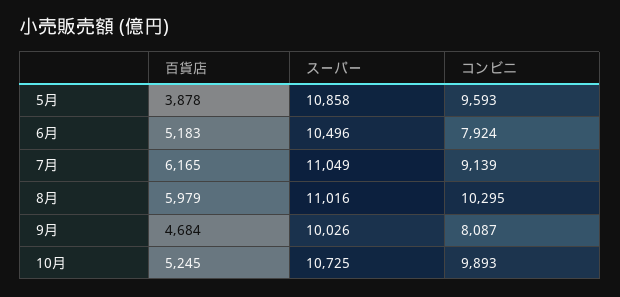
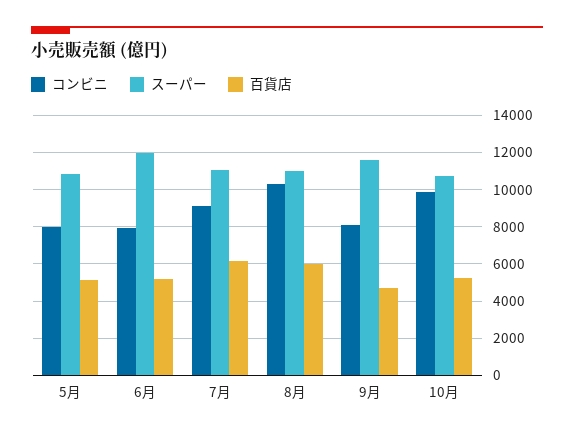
  {
    "百貨店": {
-     "5月": 3878,
+     "5月": 5000,
      "6月": 5183,
      "7月": 6165,
      "8月": 5979,
      "9月": 4684,
      "10月": 5245
    },
    "スーパー": {
      "5月": 10858,
-     "6月": 10496,
+     "6月": 12000,
      "7月": 11049,
      "8月": 11016,
-     "9月": 10026,
+     "9月": 11500,
      "10月": 10725
    },
    "コンビニ": {
-     "5月": 9593,
+     "5月": 8000,
      "6月": 7924,
      "7月": 9139,
      "8月": 10295,
      "9月": 8087,
      "10月": 9893
    }
  }

